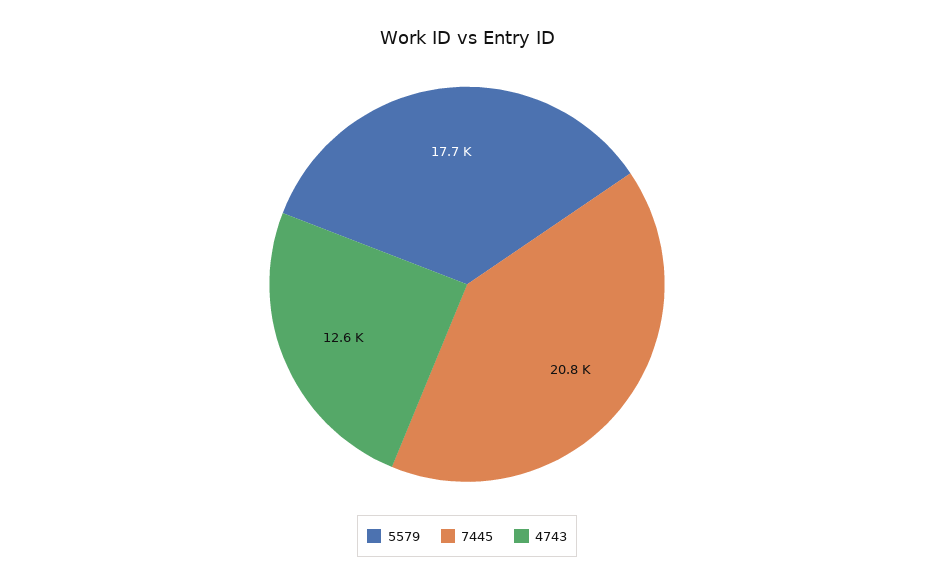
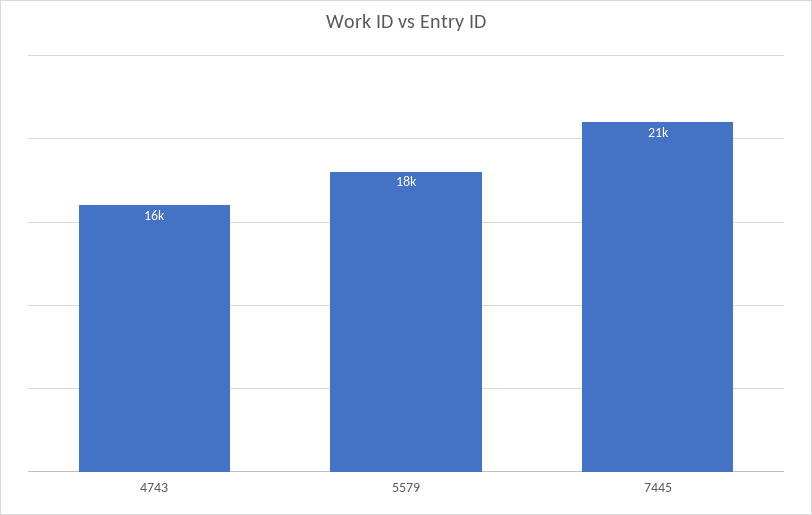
  {
    "5579": 17700,
    "7445": 20800,
-   "4743": 12600
+   "4743": 16000
  }

